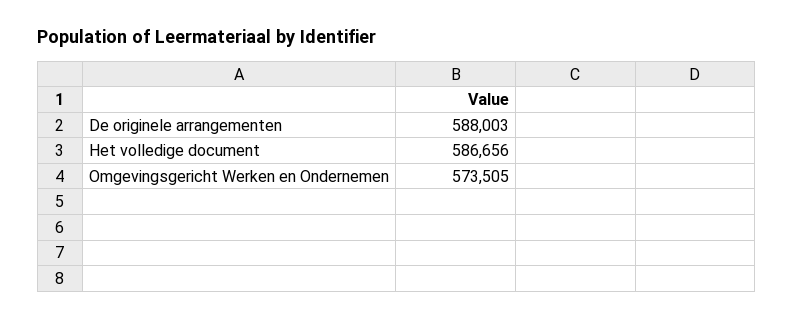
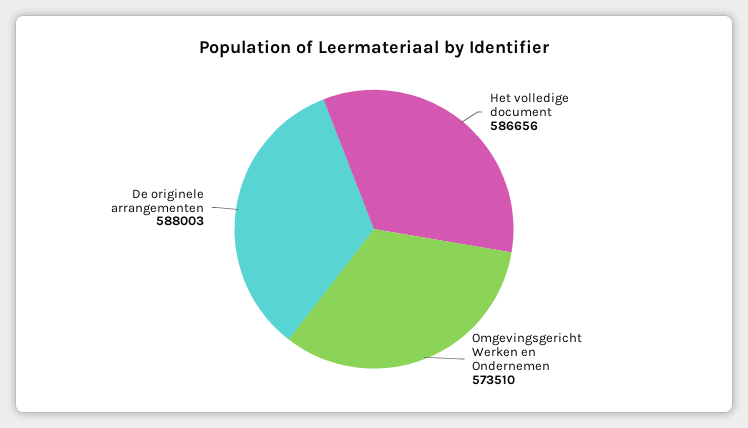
  {
    "De originele arrangementen": 588003,
    "Het volledige document": 586656,
-   "Omgevingsgericht Werken en Ondernemen": 573505
+   "Omgevingsgericht Werken en Ondernemen": 573510
  }

